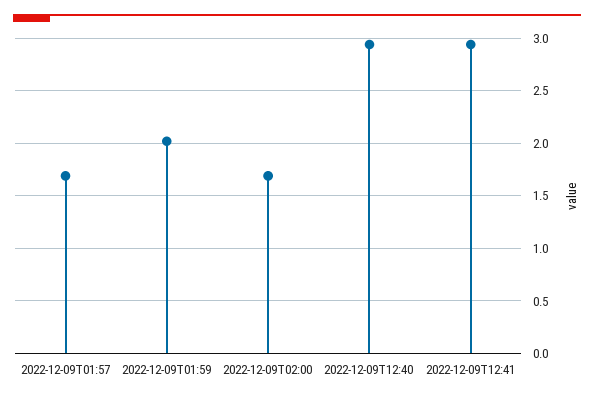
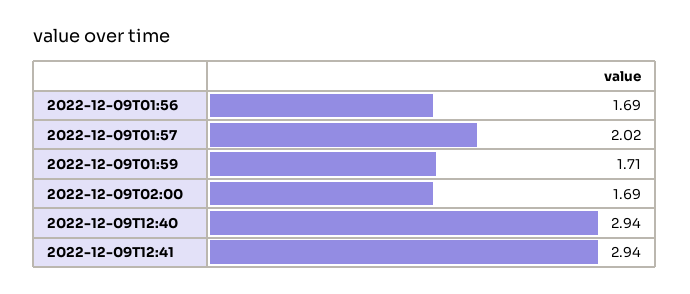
  {
-   "2022-12-09T01:57": 1.7,
+   "2022-12-09T01:57": 2.02,
-   "2022-12-09T01:59": 2,
+   "2022-12-09T01:59": 1.71,
    "2022-12-09T02:00": 1.69,
    "2022-12-09T12:40": 2.94,
-   "2022-12-09T12:41": 2.94
+   "2022-12-09T12:41": 2.94,
+   "2022-12-09T01:56": 1.69
  }

